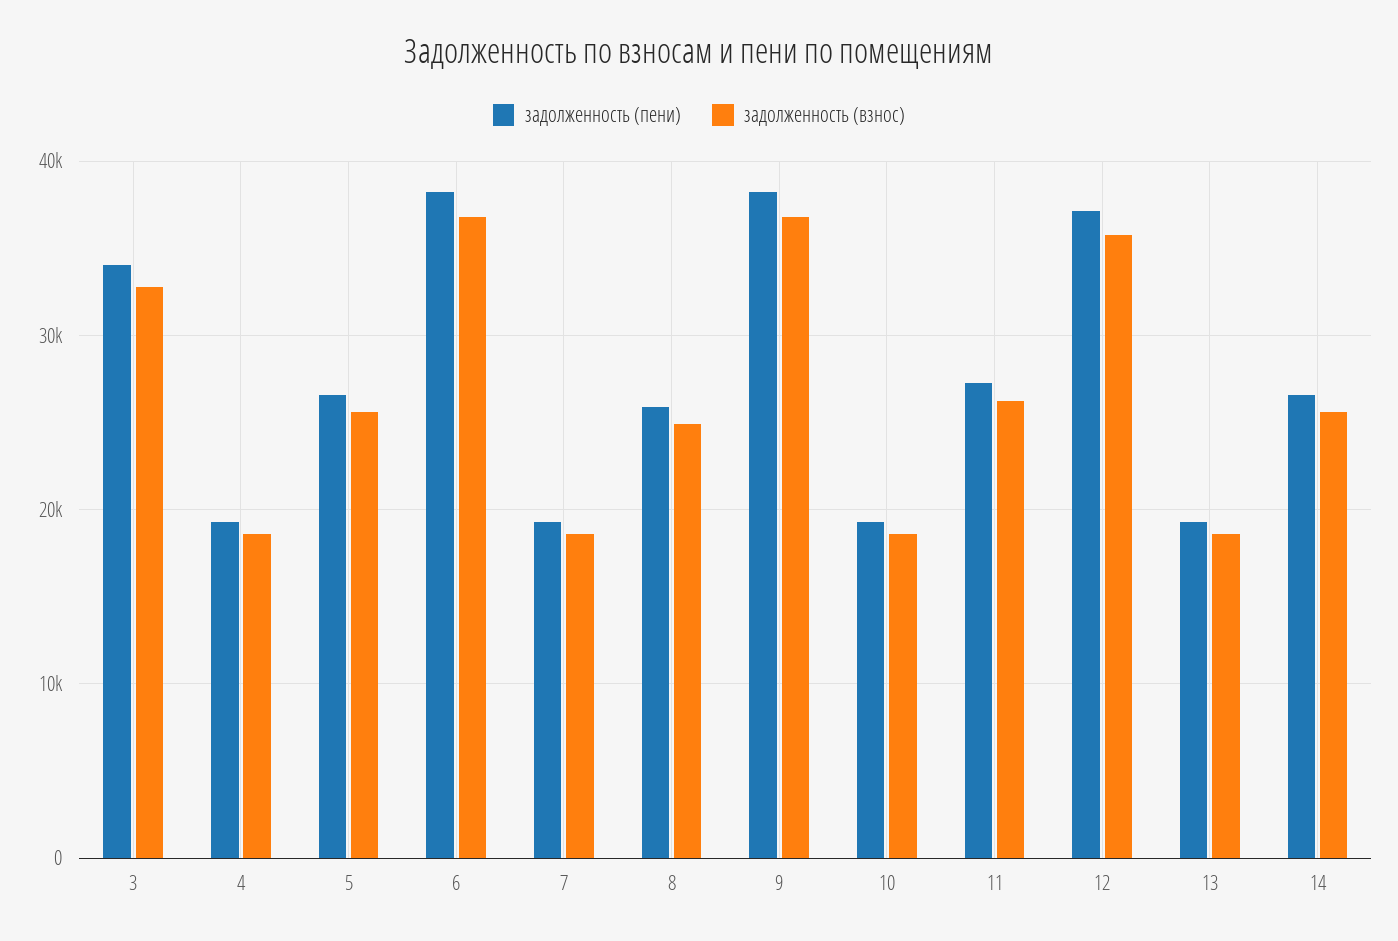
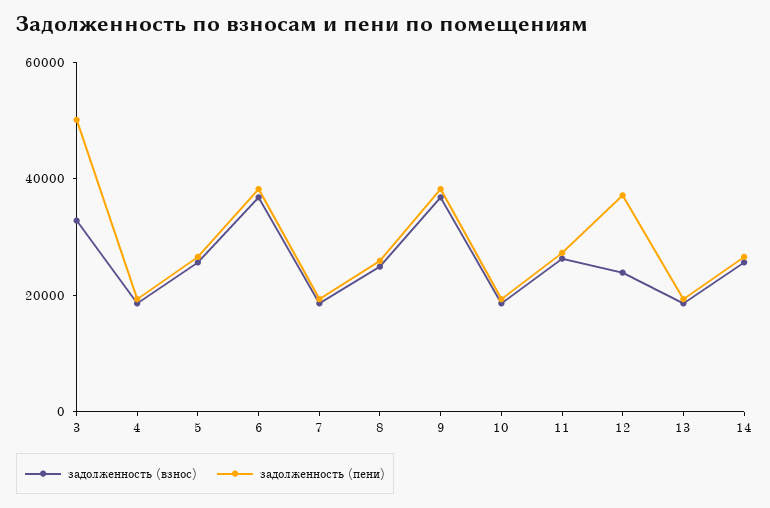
  {
    "задолженность (пени)": {
-     "3": 34000,
+     "3": 50000,
      "4": 19000,
      "5": 27000,
      "6": 38000,
      "7": 19000,
      "8": 26000,
      "9": 38000,
      "10": 19000,
      "11": 27000,
      "12": 37000,
      "13": 19000,
      "14": 27000
    },
    "задолженность (взнос)": {
      "3": 33000,
      "4": 19000,
      "5": 26000,
      "6": 37000,
      "7": 19000,
      "8": 25000,
      "9": 37000,
      "10": 19000,
      "11": 26000,
-     "12": 36000,
+     "12": 25000,
      "13": 19000,
      "14": 26000
    }
  }

